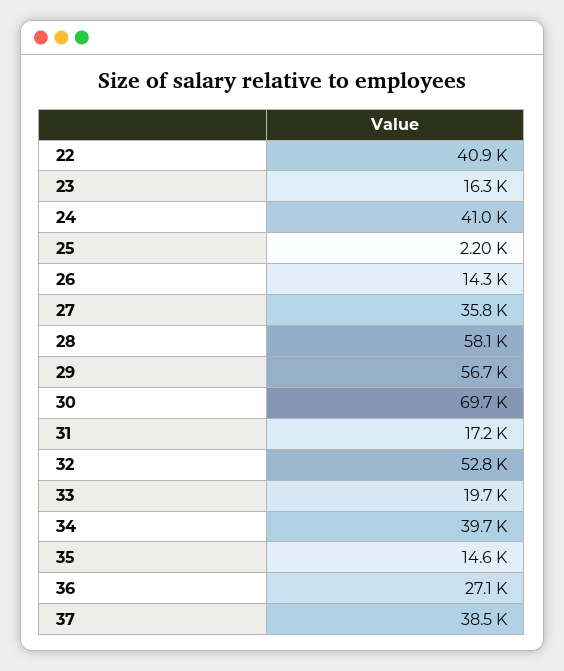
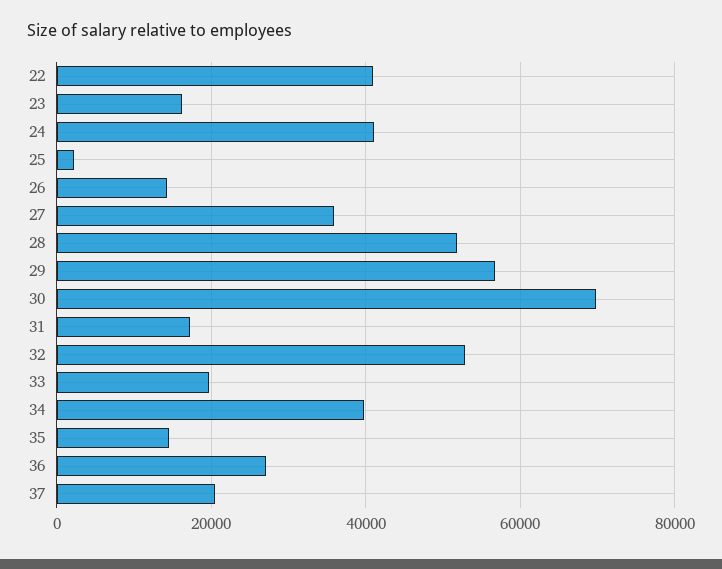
  {
    "22": 40900,
    "23": 16300,
    "24": 41000,
    "25": 2200,
    "26": 14300,
    "27": 35800,
-   "28": 58100,
+   "28": 52000,
    "29": 56700,
    "30": 69700,
    "31": 17200,
    "32": 52800,
    "33": 19700,
    "34": 39700,
    "35": 14600,
    "36": 27100,
-   "37": 38500
+   "37": 20000
  }

